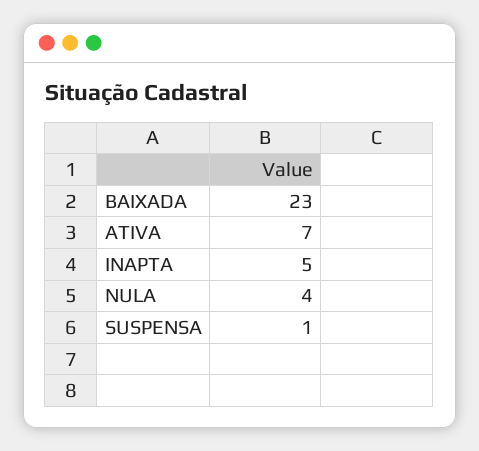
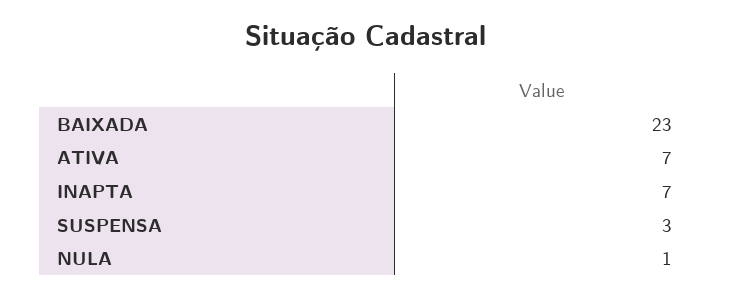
  {
    "BAIXADA": 23,
    "ATIVA": 7,
-   "INAPTA": 5,
+   "INAPTA": 7,
-   "NULA": 4,
+   "NULA": 1,
-   "SUSPENSA": 1
+   "SUSPENSA": 3
  }

